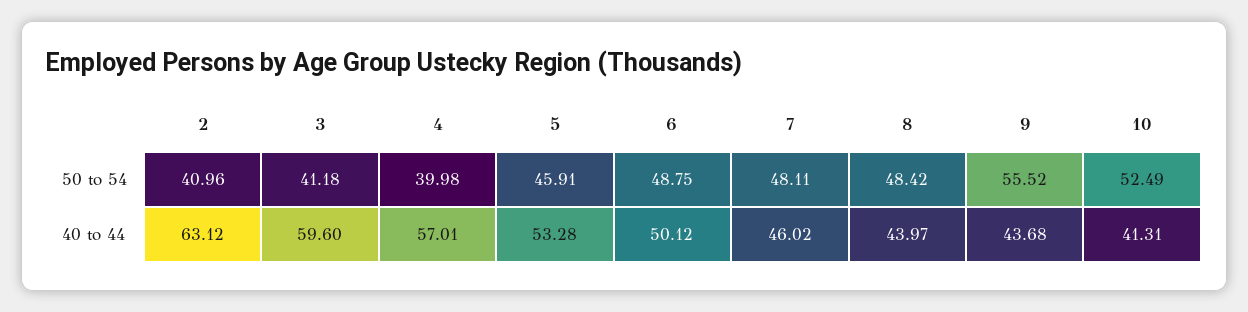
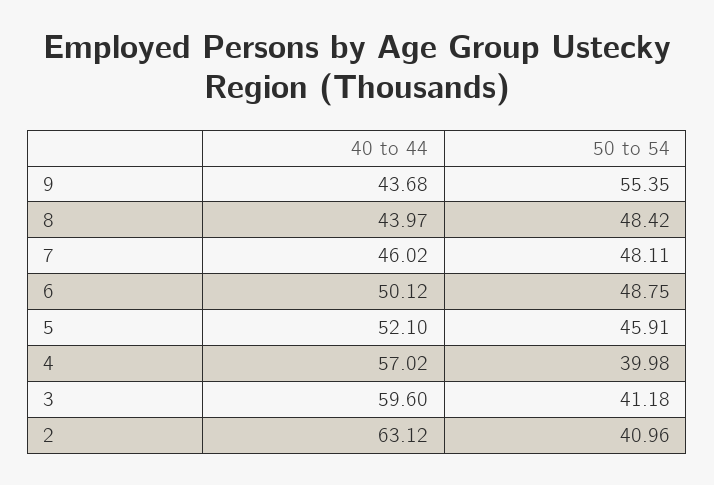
  {
    "2": {
      "50 to 54": 40.96,
      "40 to 44": 63.12
    },
    "3": {
      "50 to 54": 41.18,
      "40 to 44": 59.6
    },
    "4": {
      "50 to 54": 39.98,
-     "40 to 44": 57.01
+     "40 to 44": 57.02
    },
    "5": {
      "50 to 54": 45.91,
-     "40 to 44": 53.28
+     "40 to 44": 52.1
    },
    "6": {
      "50 to 54": 48.75,
      "40 to 44": 50.12
    },
    "7": {
      "50 to 54": 48.11,
      "40 to 44": 46.02
    },
    "8": {
      "50 to 54": 48.42,
      "40 to 44": 43.97
    },
    "9": {
-     "50 to 54": 55.52,
+     "50 to 54": 55.35,
      "40 to 44": 43.68
-   },
+   }
-   "10": {
-     "50 to 54": 52.49,
-     "40 to 44": 41.31
-   }
  }

